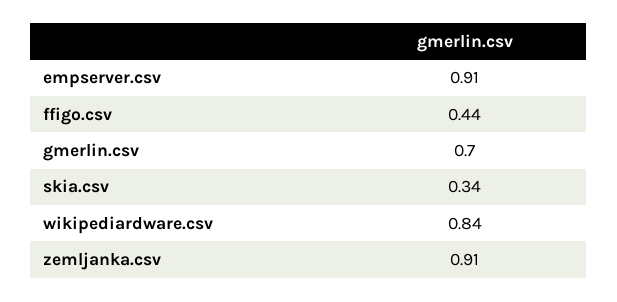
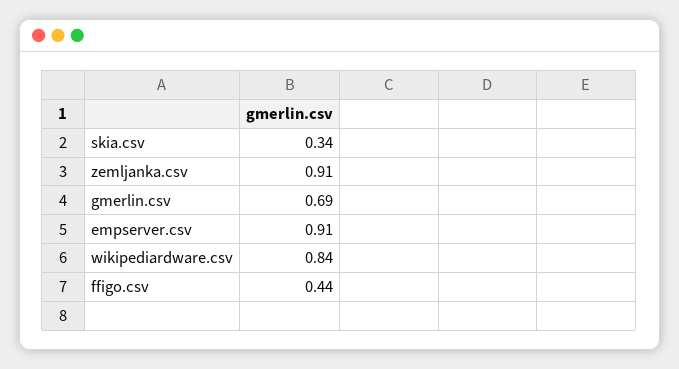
  {
    "empserver.csv": 0.91,
    "ffigo.csv": 0.44,
-   "gmerlin.csv": 0.7,
+   "gmerlin.csv": 0.69,
    "skia.csv": 0.34,
    "wikipediardware.csv": 0.84,
    "zemljanka.csv": 0.91
  }

